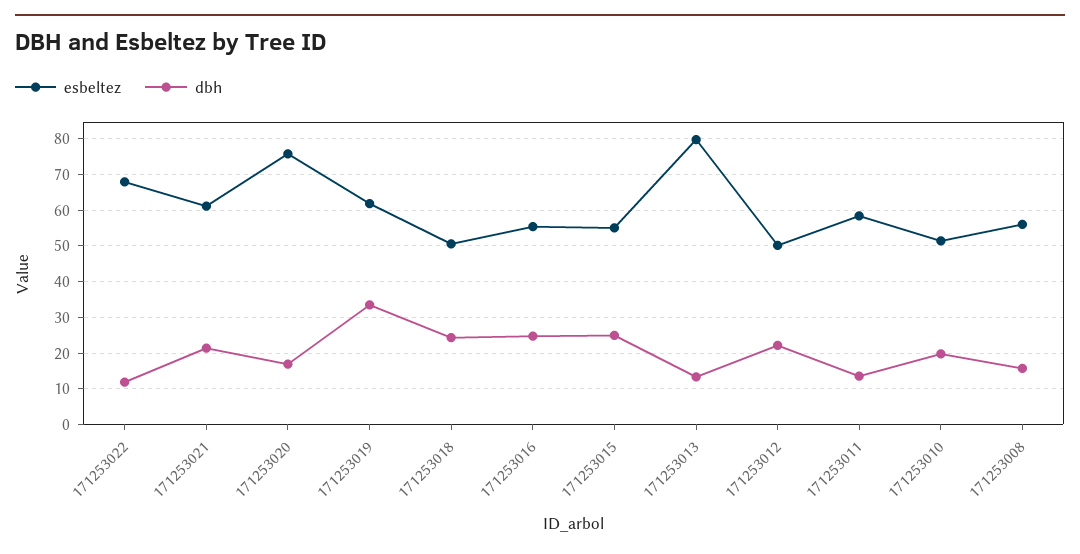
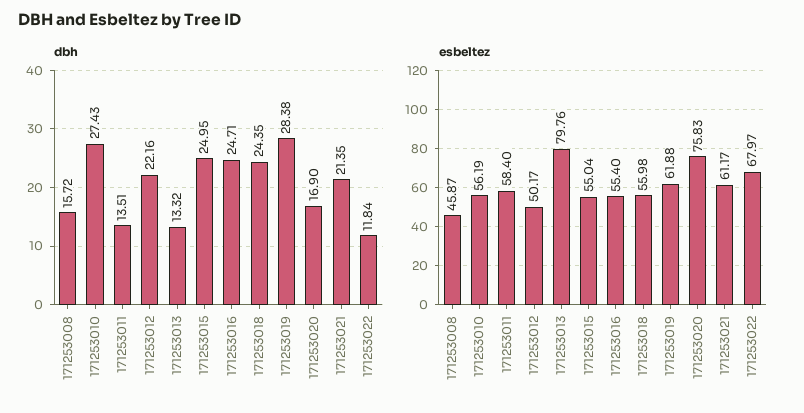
  {
    "esbeltez": {
      "171253022": 67.97,
      "171253021": 61.17,
      "171253020": 75.83,
      "171253019": 61.88,
-     "171253018": 50,
+     "171253018": 55.98,
      "171253016": 55.4,
      "171253015": 55.04,
      "171253013": 79.76,
      "171253012": 50.17,
      "171253011": 58.4,
-     "171253010": 52,
+     "171253010": 56.19,
-     "171253008": 56
+     "171253008": 45.87
    },
    "dbh": {
      "171253022": 11.84,
      "171253021": 21.35,
      "171253020": 16.9,
-     "171253019": 34,
+     "171253019": 28.38,
      "171253018": 24.35,
      "171253016": 24.71,
      "171253015": 24.95,
      "171253013": 13.32,
      "171253012": 22.16,
      "171253011": 13.51,
-     "171253010": 20,
+     "171253010": 27.43,
      "171253008": 15.72
    }
  }

